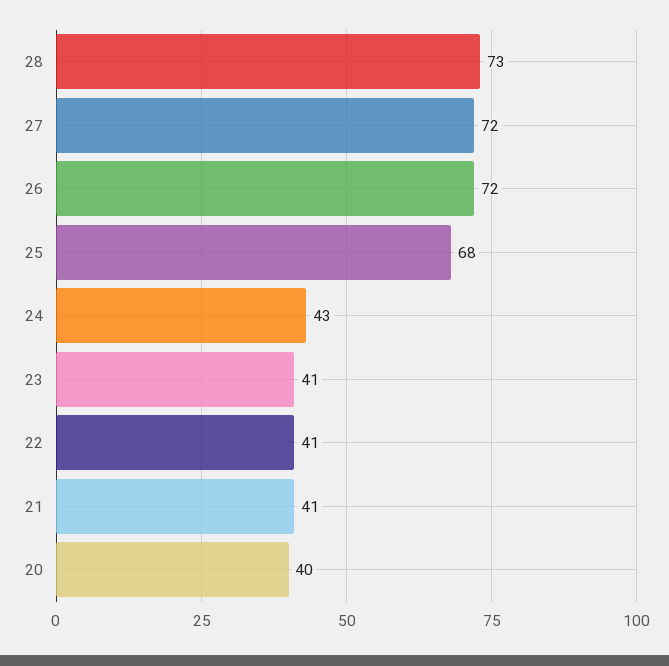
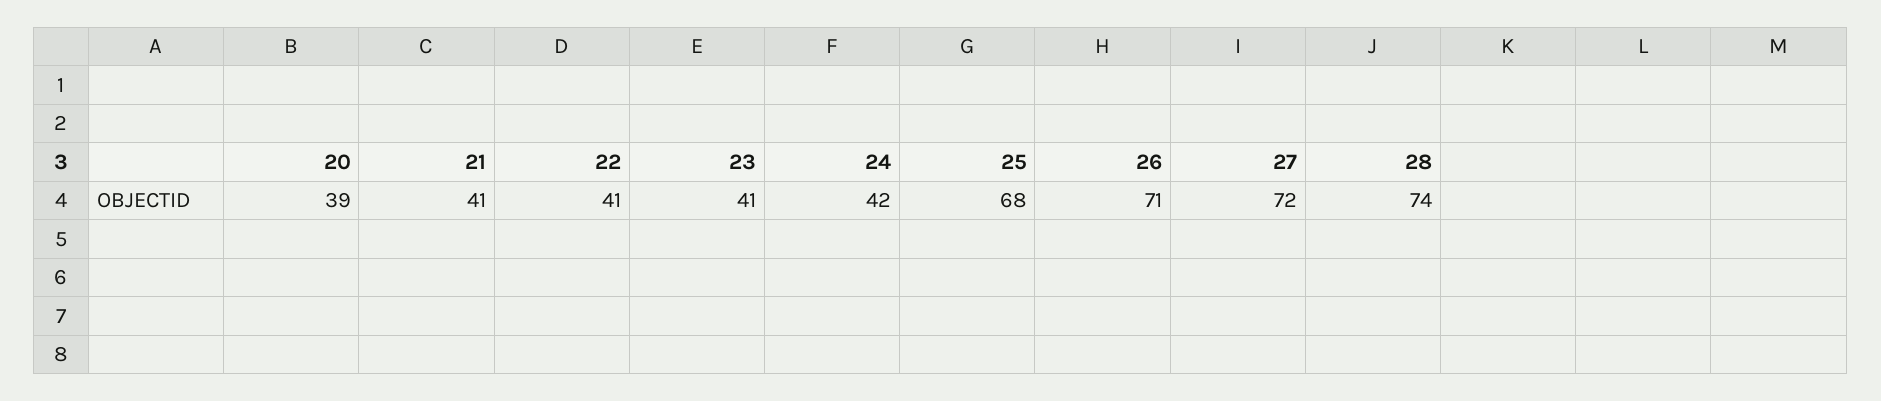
  {
-   "28": 73,
+   "28": 74,
    "27": 72,
-   "26": 72,
+   "26": 71,
    "25": 68,
-   "24": 43,
+   "24": 42,
    "23": 41,
    "22": 41,
    "21": 41,
-   "20": 40
+   "20": 39
  }

